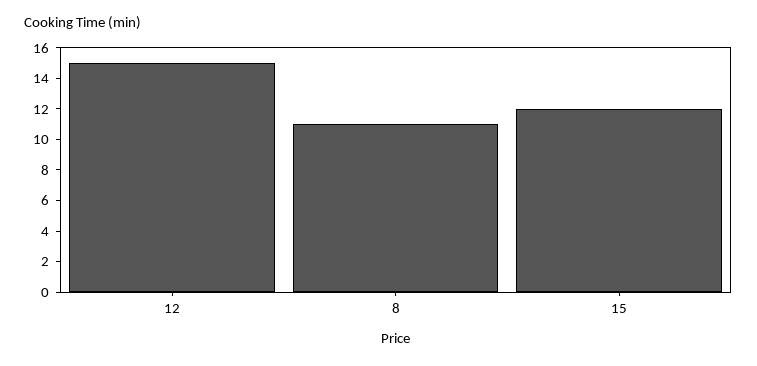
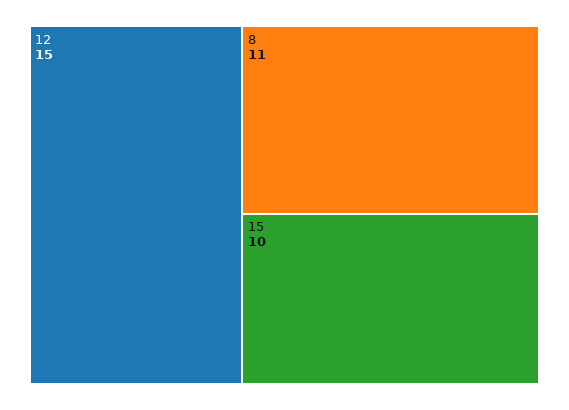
  {
    "12": 15,
    "8": 11,
-   "15": 12
+   "15": 10
  }

